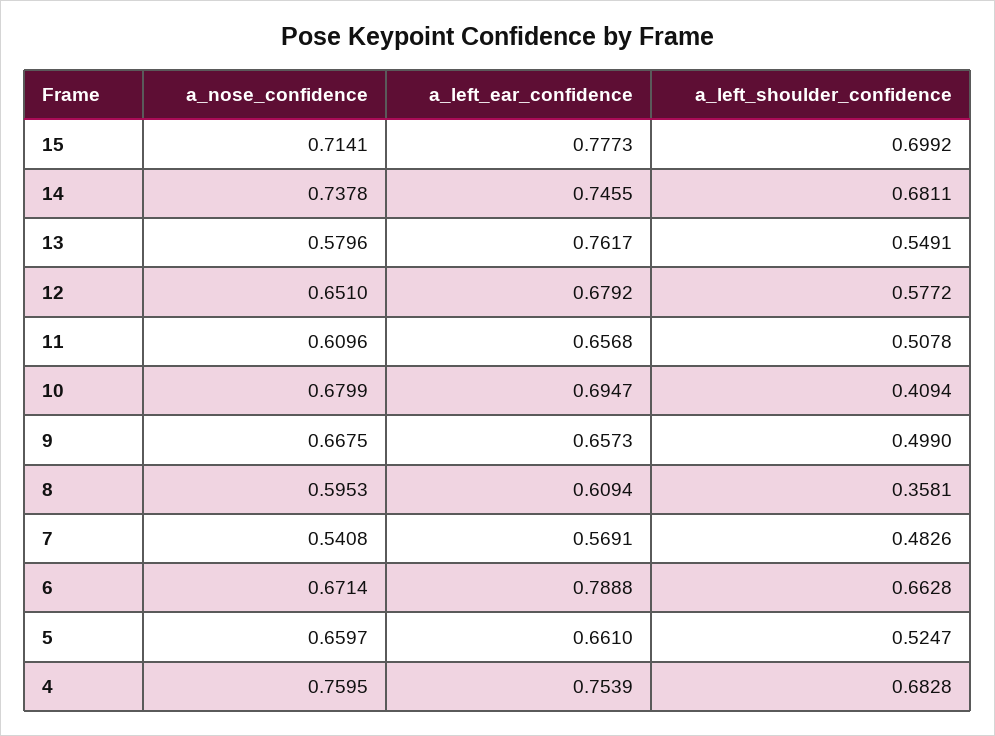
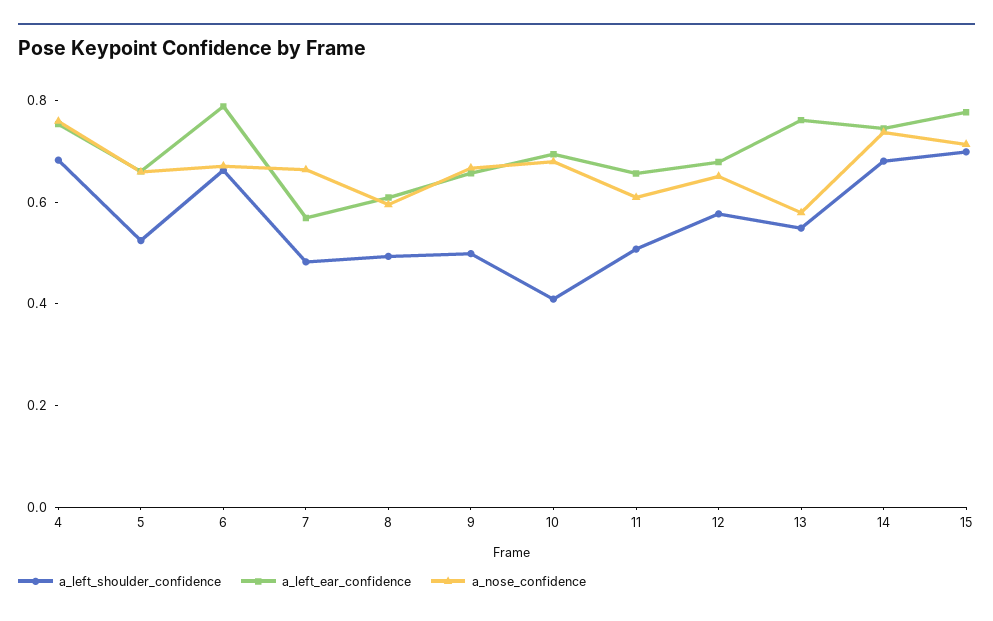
  {
    "a_nose_confidence": {
      "15": 0.7141,
      "14": 0.7378,
      "13": 0.5796,
      "12": 0.651,
      "11": 0.6096,
      "10": 0.6799,
      "9": 0.6675,
      "8": 0.5953,
-     "7": 0.5408,
+     "7": 0.65,
      "6": 0.6714,
      "5": 0.6597,
      "4": 0.7595
    },
    "a_left_ear_confidence": {
      "15": 0.7773,
      "14": 0.7455,
      "13": 0.7617,
      "12": 0.6792,
      "11": 0.6568,
      "10": 0.6947,
      "9": 0.6573,
      "8": 0.6094,
      "7": 0.5691,
      "6": 0.7888,
      "5": 0.661,
      "4": 0.7539
    },
    "a_left_shoulder_confidence": {
      "15": 0.6992,
      "14": 0.6811,
      "13": 0.5491,
      "12": 0.5772,
      "11": 0.5078,
      "10": 0.4094,
      "9": 0.499,
-     "8": 0.3581,
+     "8": 0.5,
      "7": 0.4826,
      "6": 0.6628,
      "5": 0.5247,
      "4": 0.6828
    }
  }

